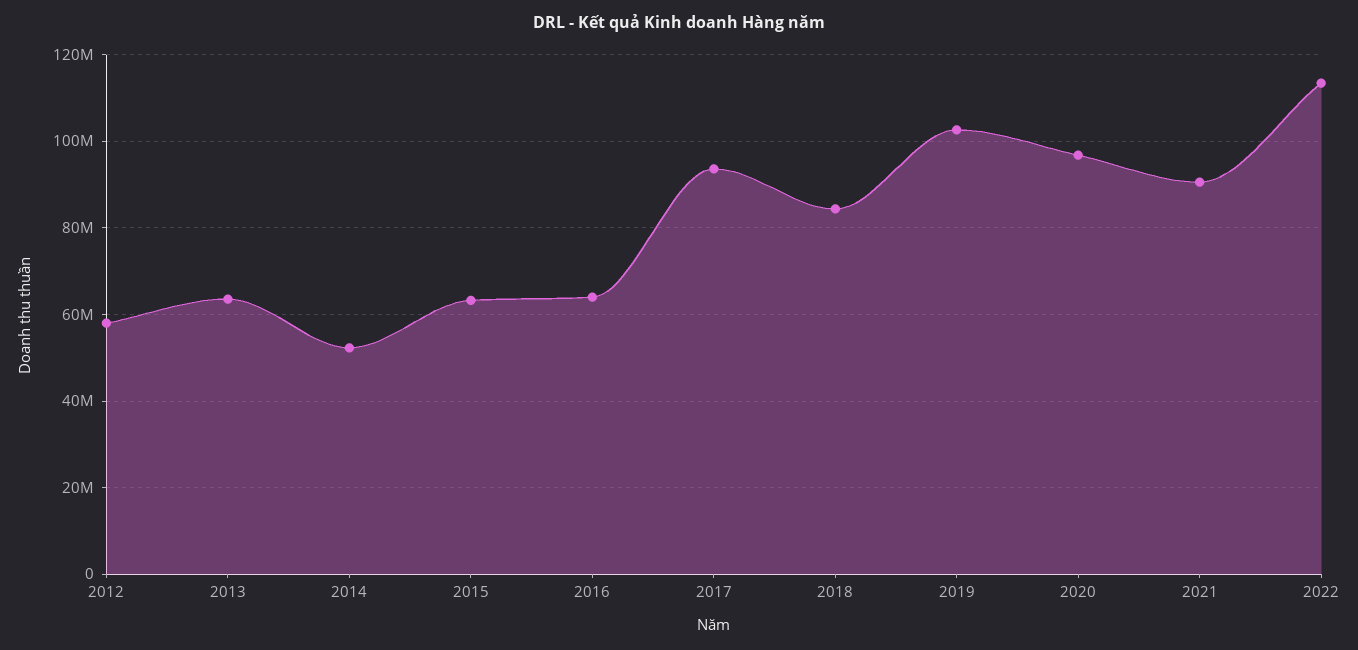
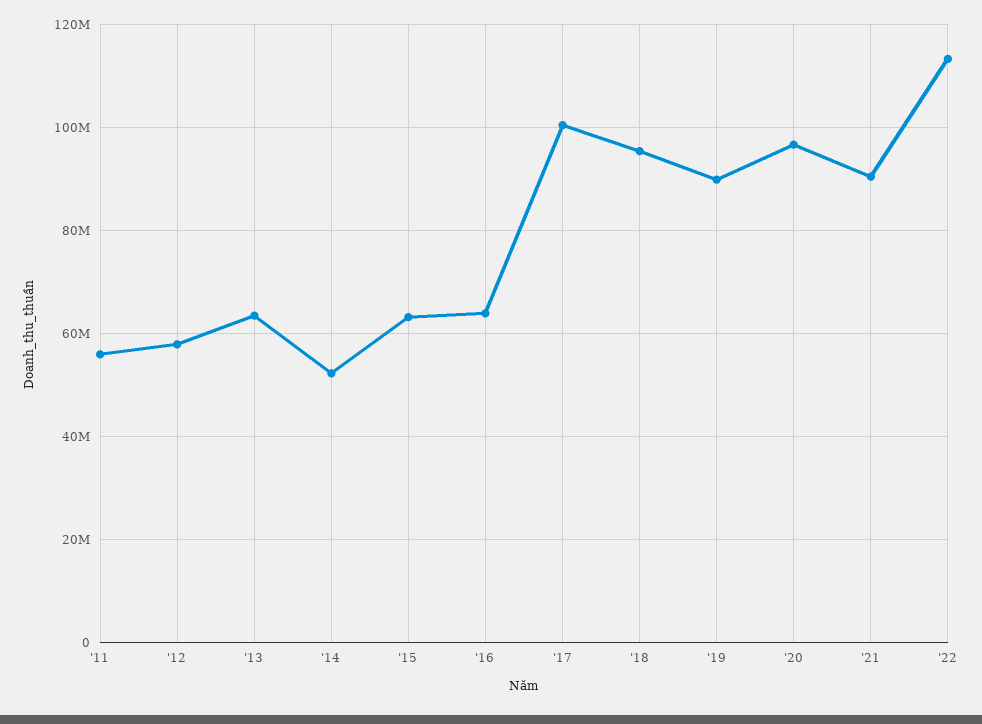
  {
    "2012": 58000000,
    "2013": 64000000,
    "2014": 52000000,
    "2015": 64000000,
    "2016": 64000000,
-   "2017": 94000000,
+   "2017": 100000000,
-   "2018": 84000000,
+   "2018": 96000000,
-   "2019": 102000000,
+   "2019": 90000000,
    "2020": 96000000,
    "2021": 90000000,
-   "2022": 114000000
+   "2022": 114000000,
+   "'11": 56000000
  }

